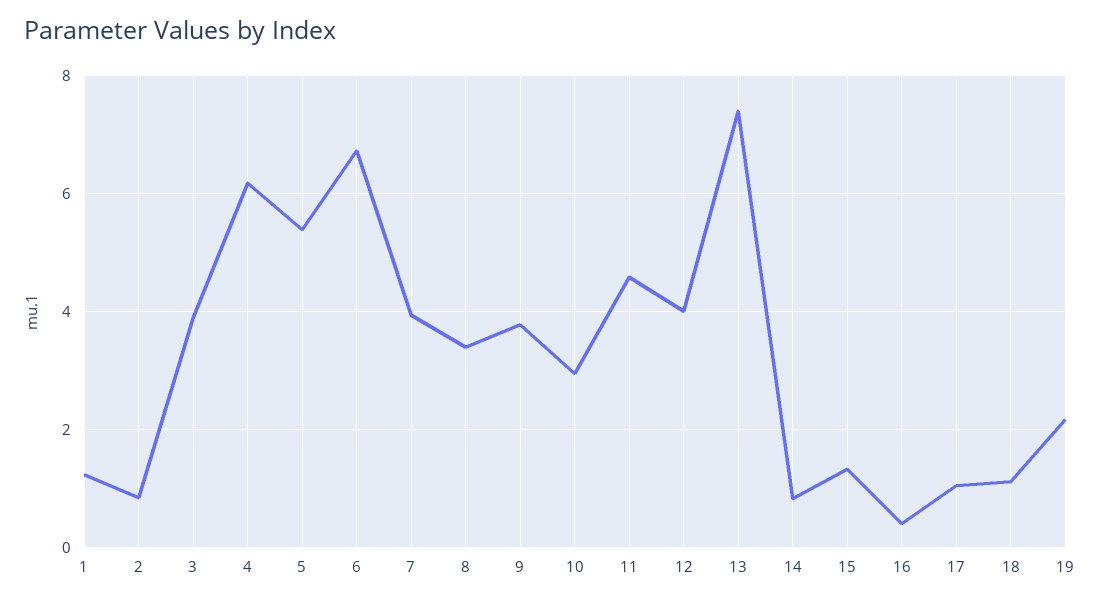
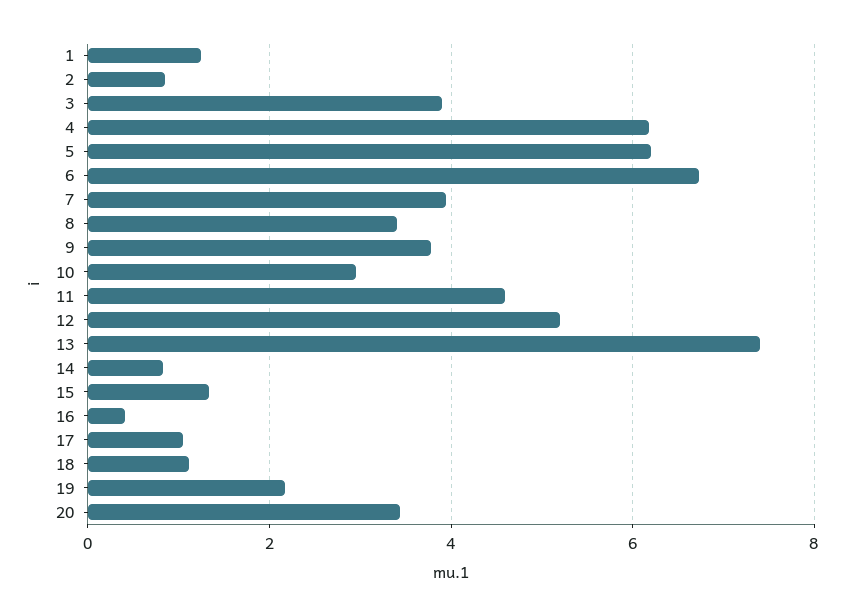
  {
    "1": 1.2,
    "2": 0.8,
    "3": 4,
    "4": 6.2,
-   "5": 5.4,
+   "5": 6.2,
    "6": 6.8,
    "7": 4,
    "8": 3.4,
    "9": 3.8,
    "10": 3,
    "11": 4.6,
-   "12": 4,
+   "12": 5.2,
    "13": 7.4,
    "14": 0.8,
    "15": 1.4,
    "16": 0.4,
    "17": 1,
    "18": 1.2,
-   "19": 2.2
+   "19": 2.2,
+   "20": 3.4
  }

